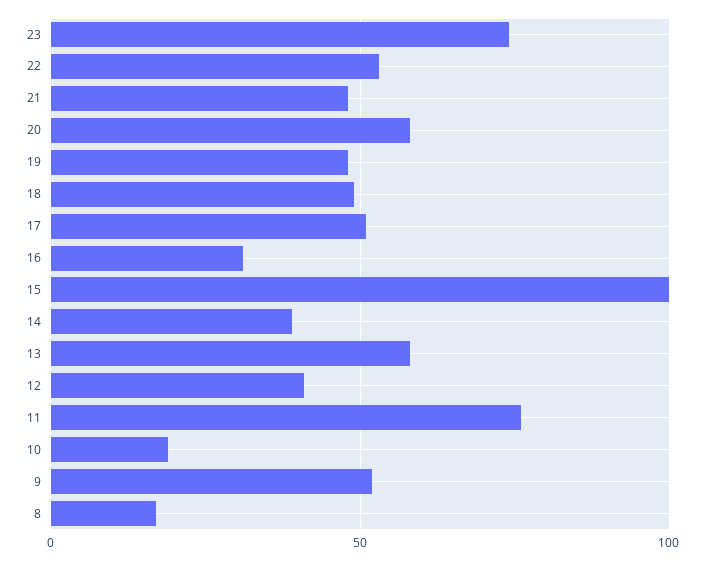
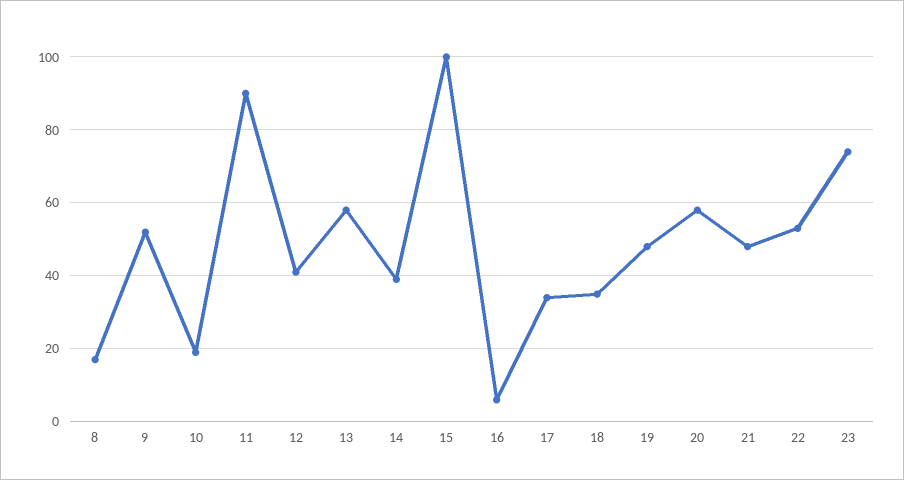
  {
    "23": 75,
    "22": 55,
    "21": 50,
    "20": 60,
    "19": 50,
-   "18": 50,
+   "18": 35,
-   "17": 50,
+   "17": 35,
-   "16": 30,
+   "16": 5,
    "15": 100,
    "14": 40,
    "13": 60,
    "12": 40,
-   "11": 75,
+   "11": 90,
    "10": 20,
    "9": 50,
    "8": 15
  }

